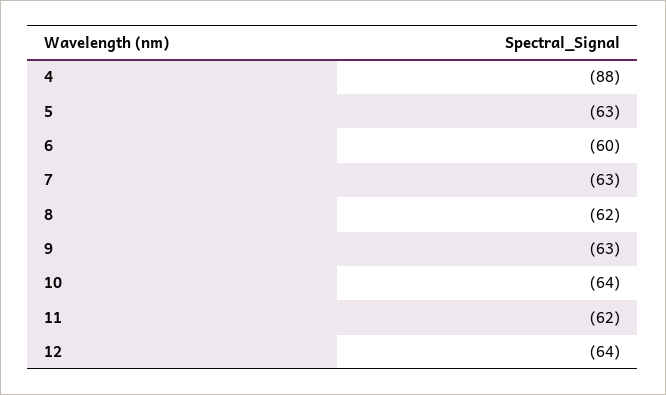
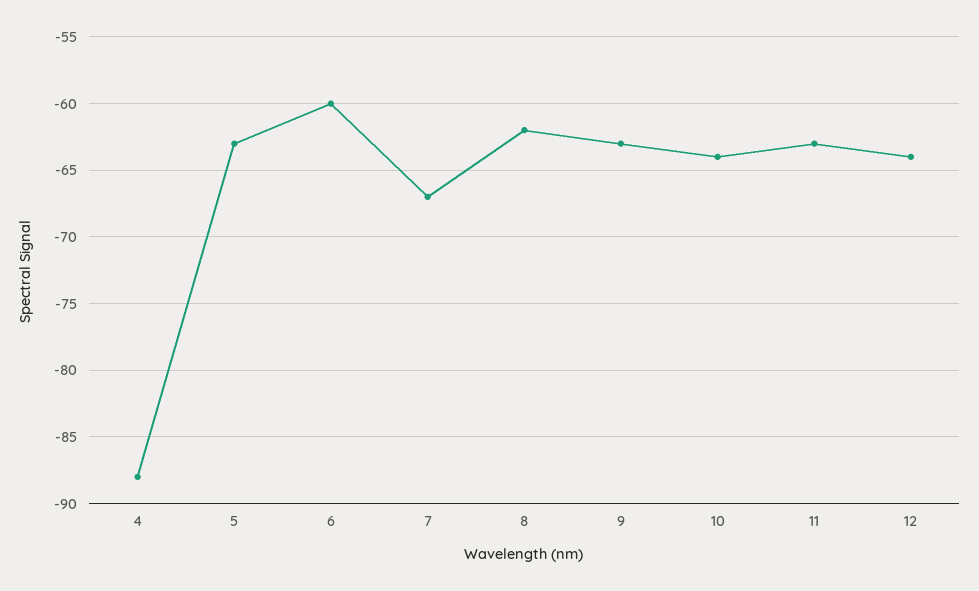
  {
    "4": -88,
    "5": -63,
    "6": -60,
-   "7": -63,
+   "7": -67,
    "8": -62,
    "9": -63,
    "10": -64,
-   "11": -62,
+   "11": -63,
    "12": -64
  }

